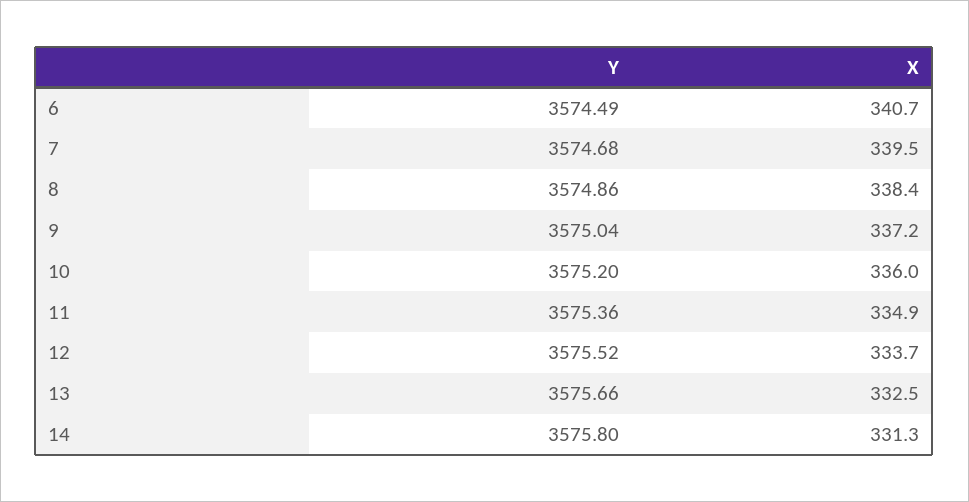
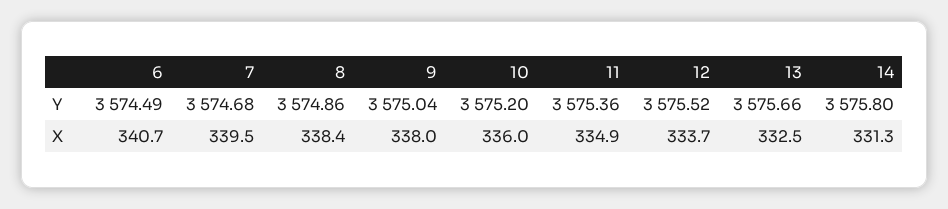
  {
    "Y": {
      "6": 3574.49,
      "7": 3574.68,
      "8": 3574.86,
      "9": 3575.04,
      "10": 3575.2,
      "11": 3575.36,
      "12": 3575.52,
      "13": 3575.66,
      "14": 3575.8
    },
    "X": {
      "6": 340.7,
      "7": 339.5,
      "8": 338.4,
-     "9": 337.2,
+     "9": 338,
      "10": 336,
      "11": 334.9,
      "12": 333.7,
      "13": 332.5,
      "14": 331.3
    }
  }

